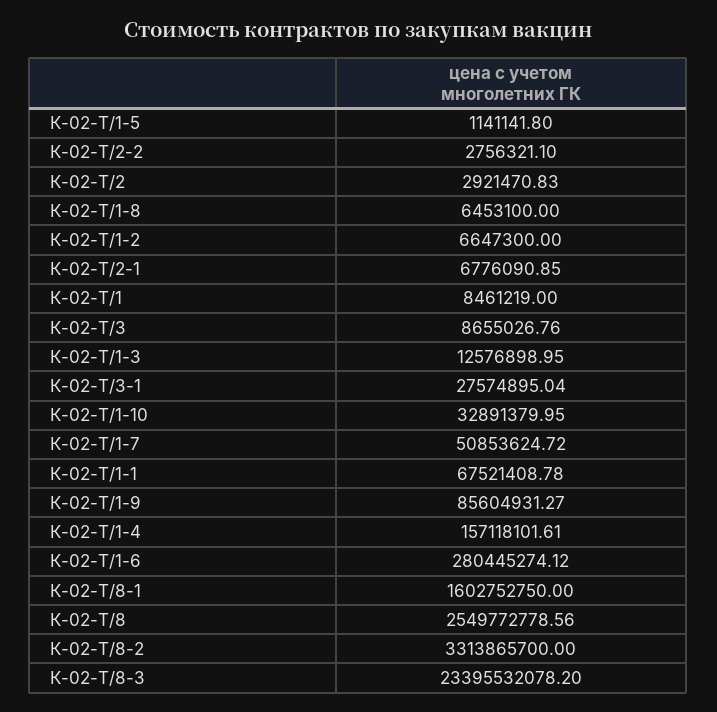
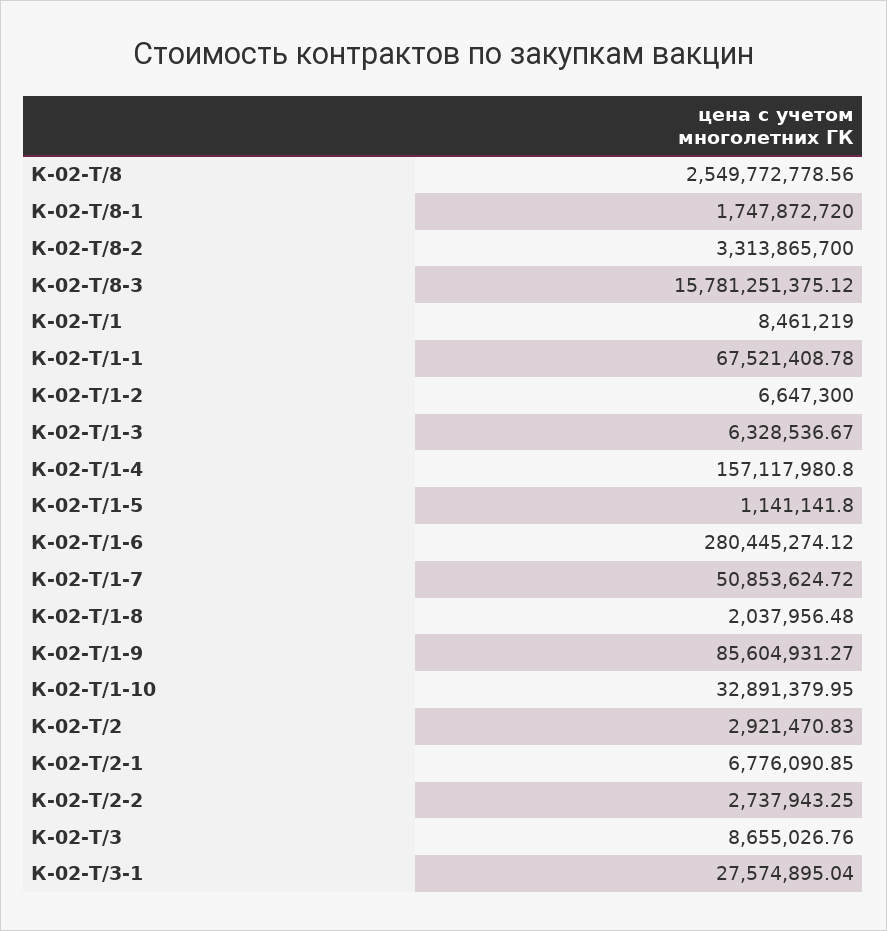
  {
    "К-02-Т/1-5": 1141141.8,
-   "К-02-Т/2-2": 2756321.1,
+   "К-02-Т/2-2": 2737943.25,
    "К-02-Т/2": 2921470.83,
-   "К-02-Т/1-8": 6453100,
+   "К-02-Т/1-8": 2037956.48,
    "К-02-Т/1-2": 6647300,
    "К-02-Т/2-1": 6776090.85,
    "К-02-Т/1": 8461219,
    "К-02-Т/3": 8655026.76,
-   "К-02-Т/1-3": 12576898.95,
+   "К-02-Т/1-3": 6328536.67,
    "К-02-Т/3-1": 27574895.04,
    "К-02-Т/1-10": 32891379.95,
    "К-02-Т/1-7": 50853624.72,
    "К-02-Т/1-1": 67521408.78,
    "К-02-Т/1-9": 85604931.27,
-   "К-02-Т/1-4": 157118101.61,
+   "К-02-Т/1-4": 157117980.8,
    "К-02-Т/1-6": 280445274.12,
-   "К-02-Т/8-1": 1602752750,
+   "К-02-Т/8-1": 1747872720,
    "К-02-Т/8": 2549772778.56,
    "К-02-Т/8-2": 3313865700,
-   "К-02-Т/8-3": 23395532078.2
+   "К-02-Т/8-3": 15781251375.12
  }

